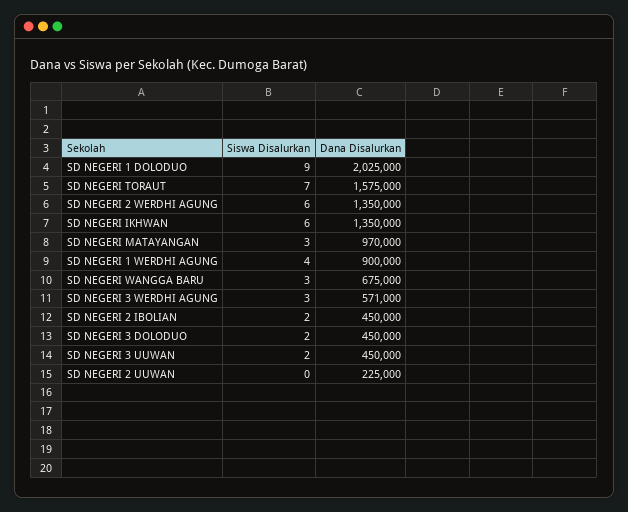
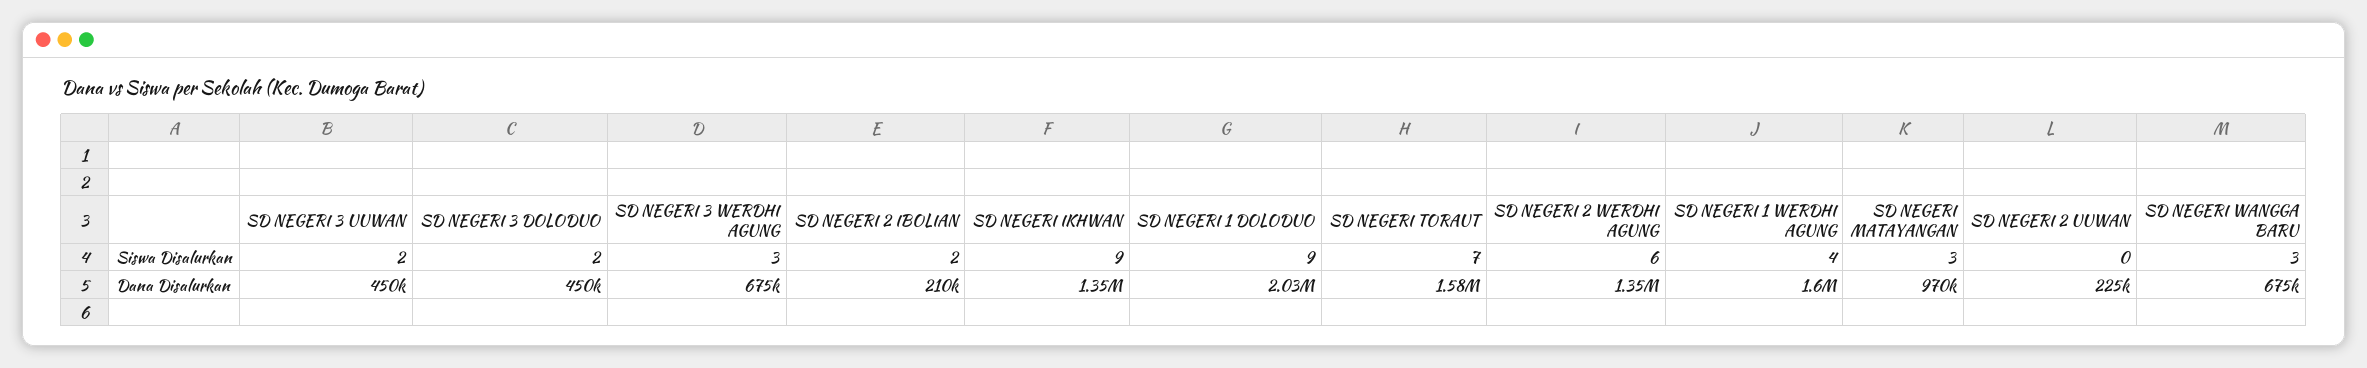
  {
    "Siswa Disalurkan": {
      "SD NEGERI 1 DOLODUO": 9,
      "SD NEGERI TORAUT": 7,
      "SD NEGERI 2 WERDHI AGUNG": 6,
-     "SD NEGERI IKHWAN": 6,
+     "SD NEGERI IKHWAN": 9,
      "SD NEGERI MATAYANGAN": 3,
      "SD NEGERI 1 WERDHI AGUNG": 4,
      "SD NEGERI WANGGA BARU": 3,
      "SD NEGERI 3 WERDHI AGUNG": 3,
      "SD NEGERI 2 IBOLIAN": 2,
      "SD NEGERI 3 DOLODUO": 2,
      "SD NEGERI 3 UUWAN": 2,
      "SD NEGERI 2 UUWAN": 0
    },
    "Dana Disalurkan": {
      "SD NEGERI 1 DOLODUO": 2025000,
      "SD NEGERI TORAUT": 1575000,
      "SD NEGERI 2 WERDHI AGUNG": 1350000,
      "SD NEGERI IKHWAN": 1350000,
      "SD NEGERI MATAYANGAN": 970000,
-     "SD NEGERI 1 WERDHI AGUNG": 900000,
+     "SD NEGERI 1 WERDHI AGUNG": 1600000,
      "SD NEGERI WANGGA BARU": 675000,
-     "SD NEGERI 3 WERDHI AGUNG": 571000,
+     "SD NEGERI 3 WERDHI AGUNG": 675000,
-     "SD NEGERI 2 IBOLIAN": 450000,
+     "SD NEGERI 2 IBOLIAN": 210000,
      "SD NEGERI 3 DOLODUO": 450000,
      "SD NEGERI 3 UUWAN": 450000,
      "SD NEGERI 2 UUWAN": 225000
    }
  }

